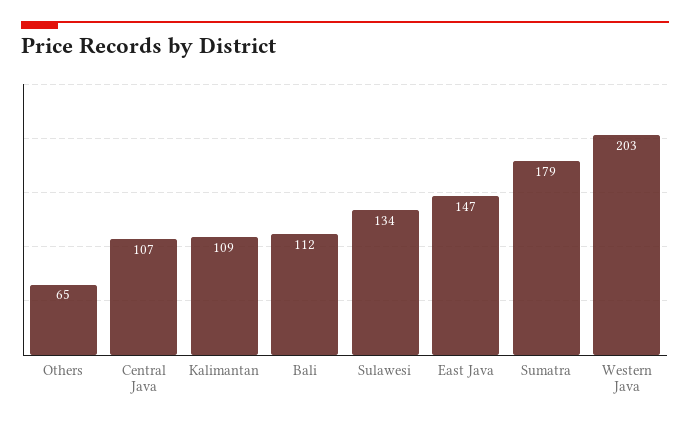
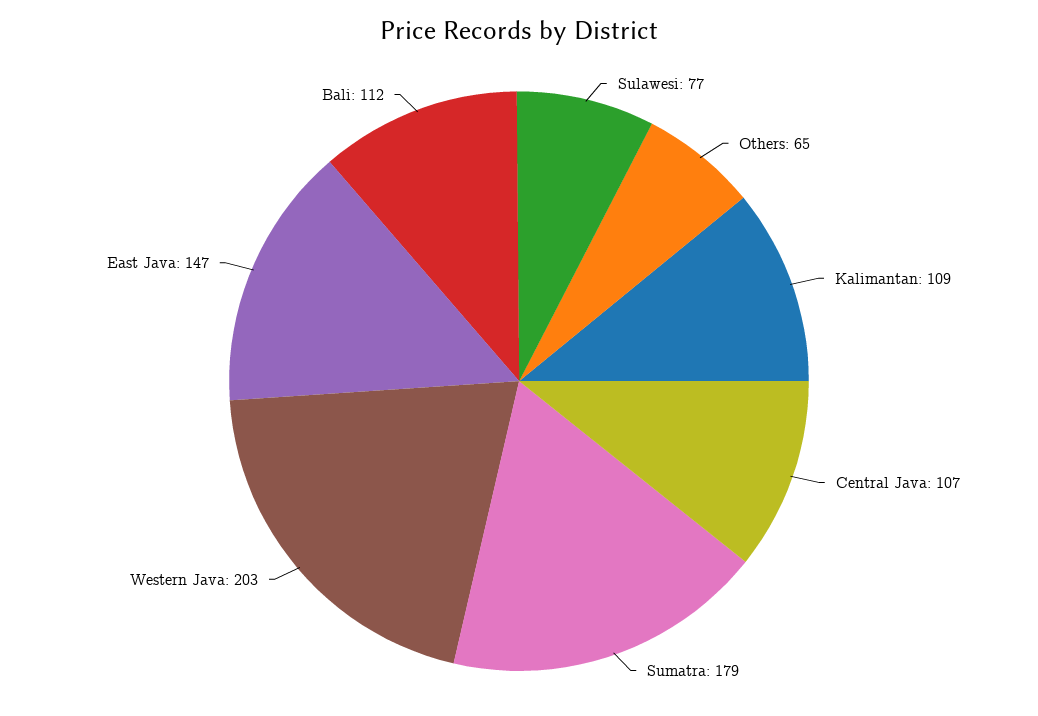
  {
    "Others": 65,
    "Central Java": 107,
    "Kalimantan": 109,
    "Bali": 112,
-   "Sulawesi": 134,
+   "Sulawesi": 77,
    "East Java": 147,
    "Sumatra": 179,
    "Western Java": 203
  }

